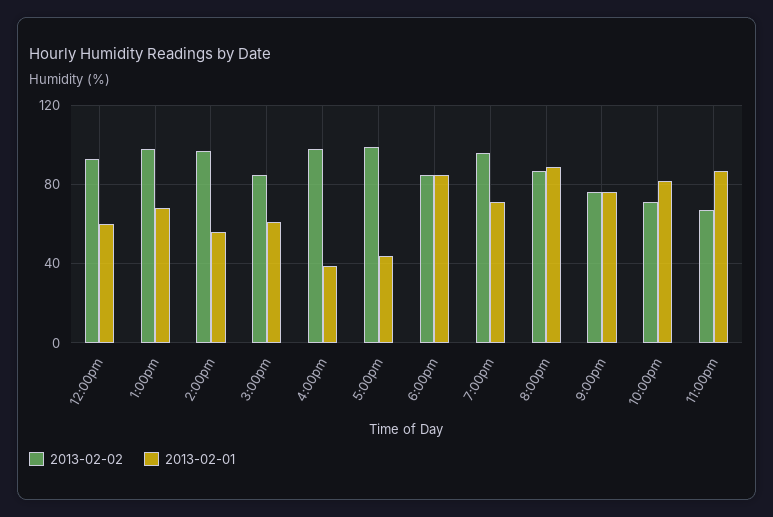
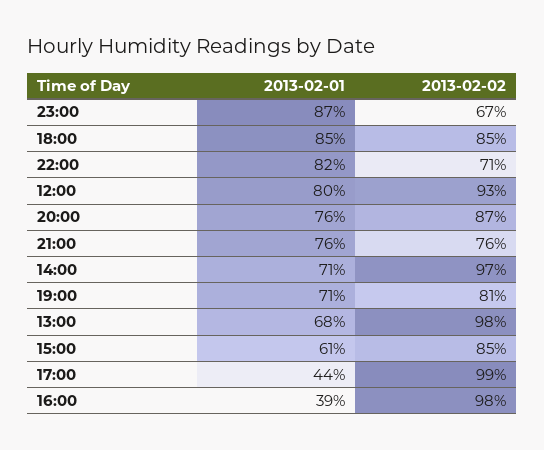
  {
    "2013-02-02": {
      "12:00pm": 93,
      "1:00pm": 98,
      "2:00pm": 97,
      "3:00pm": 85,
      "4:00pm": 98,
      "5:00pm": 99,
      "6:00pm": 85,
-     "7:00pm": 95,
+     "7:00pm": 81,
      "8:00pm": 87,
      "9:00pm": 76,
      "10:00pm": 71,
      "11:00pm": 67
    },
    "2013-02-01": {
-     "12:00pm": 60,
+     "12:00pm": 80,
      "1:00pm": 68,
-     "2:00pm": 55,
+     "2:00pm": 71,
      "3:00pm": 61,
      "4:00pm": 39,
      "5:00pm": 44,
      "6:00pm": 85,
      "7:00pm": 71,
-     "8:00pm": 90,
+     "8:00pm": 76,
      "9:00pm": 76,
      "10:00pm": 82,
      "11:00pm": 87
    }
  }

